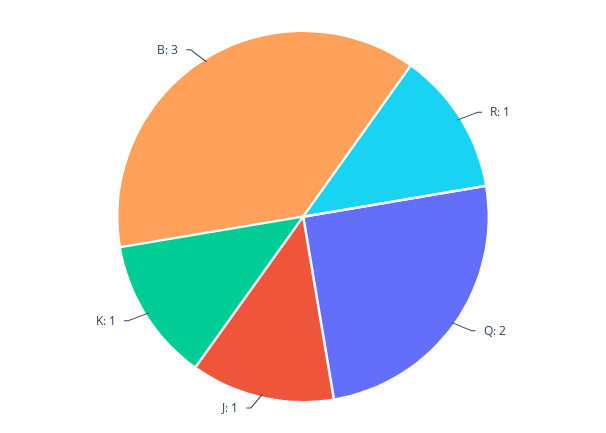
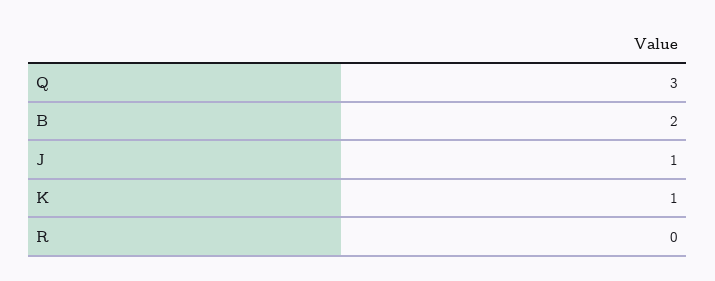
  {
-   "R": 1,
+   "R": 0,
-   "Q": 2,
+   "Q": 3,
    "J": 1,
    "K": 1,
-   "B": 3
+   "B": 2
  }

